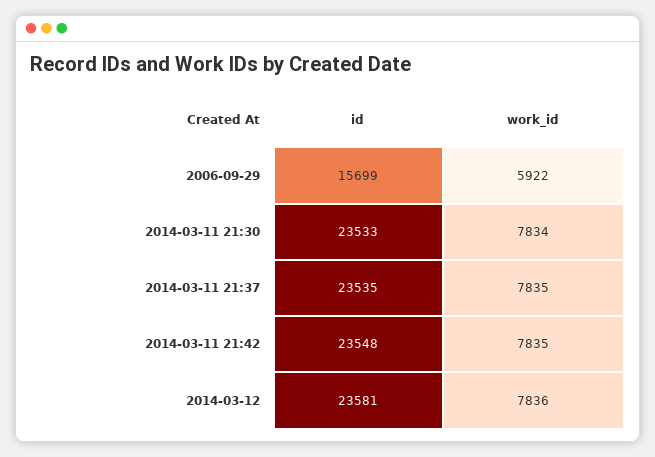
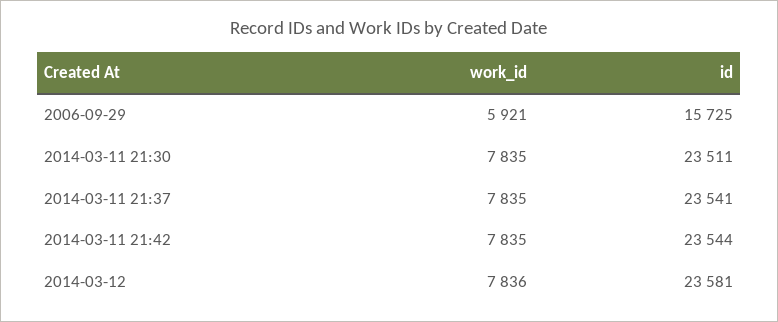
  {
    "id": {
-     "2006-09-29": 15699,
+     "2006-09-29": 15725,
-     "2014-03-11 21:30": 23533,
+     "2014-03-11 21:30": 23511,
-     "2014-03-11 21:37": 23535,
+     "2014-03-11 21:37": 23541,
-     "2014-03-11 21:42": 23548,
+     "2014-03-11 21:42": 23544,
      "2014-03-12": 23581
    },
    "work_id": {
-     "2006-09-29": 5922,
+     "2006-09-29": 5921,
-     "2014-03-11 21:30": 7834,
+     "2014-03-11 21:30": 7835,
      "2014-03-11 21:37": 7835,
      "2014-03-11 21:42": 7835,
      "2014-03-12": 7836
    }
  }

